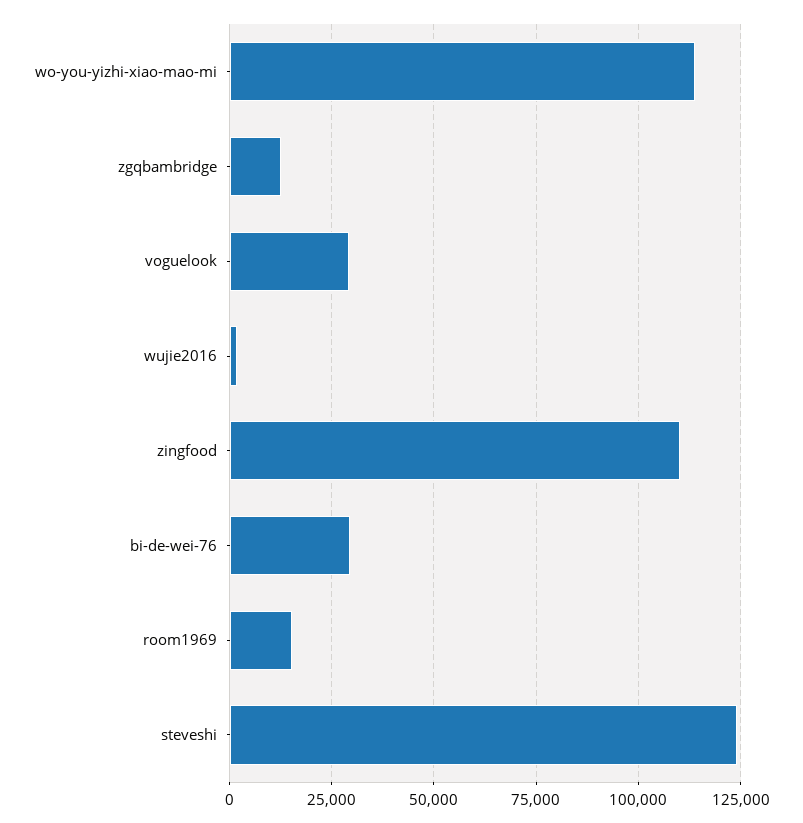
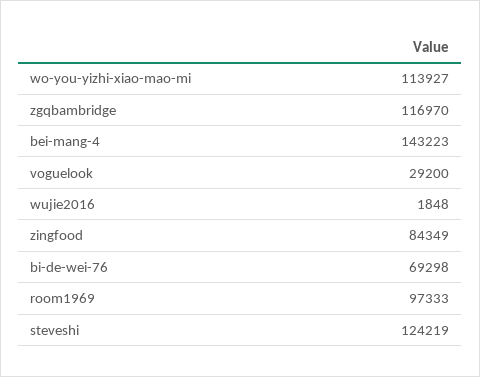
  {
    "wo-you-yizhi-xiao-mao-mi": 113927,
-   "zgqbambridge": 12500,
+   "zgqbambridge": 116970,
    "voguelook": 29200,
    "wujie2016": 1848,
-   "zingfood": 110000,
+   "zingfood": 84349,
-   "bi-de-wei-76": 30000,
+   "bi-de-wei-76": 69298,
-   "room1969": 15000,
+   "room1969": 97333,
-   "steveshi": 124219
+   "steveshi": 124219,
+   "bei-mang-4": 143223
  }

